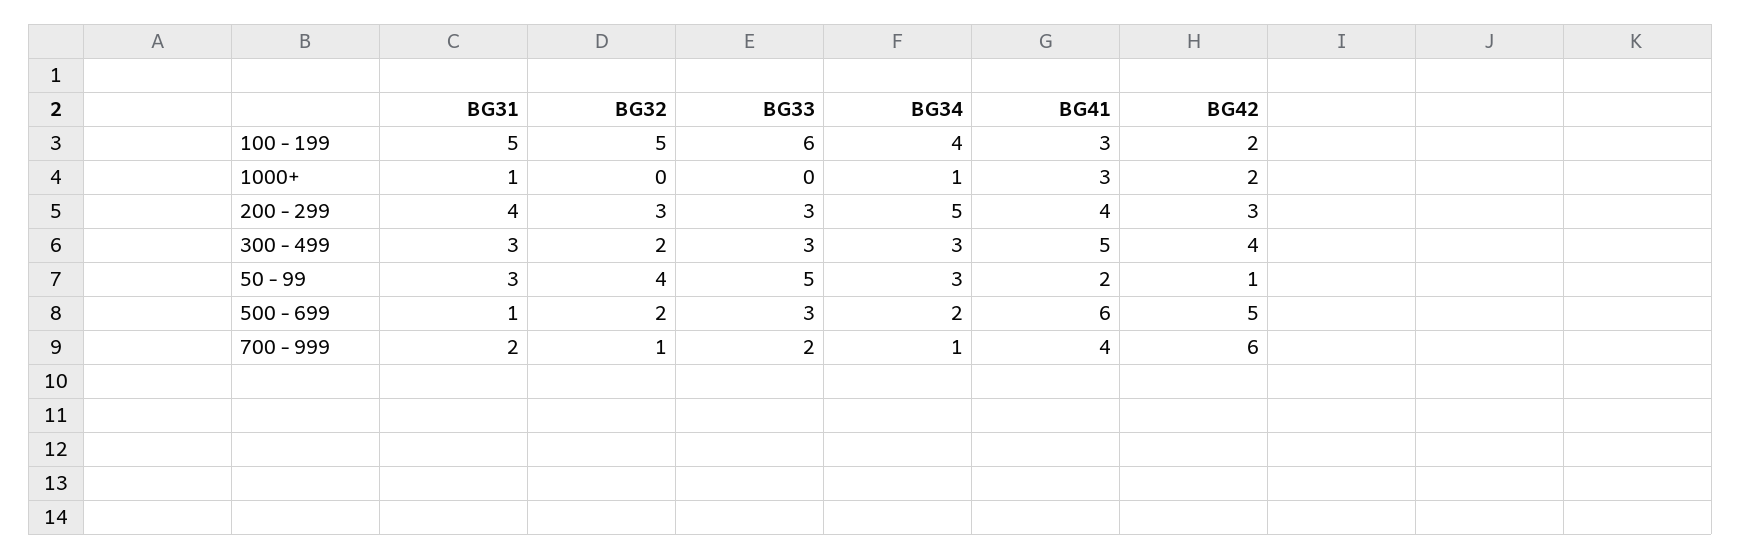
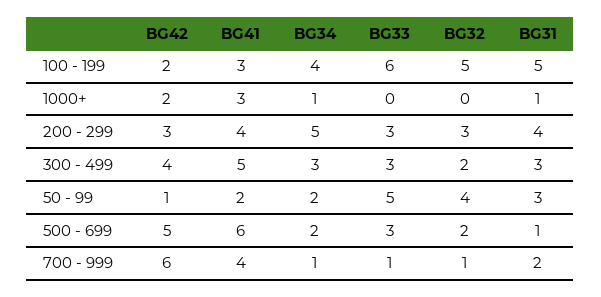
  {
    "BG31": {
      "100 - 199": 5,
      "1000+": 1,
      "200 - 299": 4,
      "300 - 499": 3,
      "50 - 99": 3,
      "500 - 699": 1,
      "700 - 999": 2
    },
    "BG32": {
      "100 - 199": 5,
      "1000+": 0,
      "200 - 299": 3,
      "300 - 499": 2,
      "50 - 99": 4,
      "500 - 699": 2,
      "700 - 999": 1
    },
    "BG33": {
      "100 - 199": 6,
      "1000+": 0,
      "200 - 299": 3,
      "300 - 499": 3,
      "50 - 99": 5,
      "500 - 699": 3,
-     "700 - 999": 2
+     "700 - 999": 1
    },
    "BG34": {
      "100 - 199": 4,
      "1000+": 1,
      "200 - 299": 5,
      "300 - 499": 3,
-     "50 - 99": 3,
+     "50 - 99": 2,
      "500 - 699": 2,
      "700 - 999": 1
    },
    "BG41": {
      "100 - 199": 3,
      "1000+": 3,
      "200 - 299": 4,
      "300 - 499": 5,
      "50 - 99": 2,
      "500 - 699": 6,
      "700 - 999": 4
    },
    "BG42": {
      "100 - 199": 2,
      "1000+": 2,
      "200 - 299": 3,
      "300 - 499": 4,
      "50 - 99": 1,
      "500 - 699": 5,
      "700 - 999": 6
    }
  }

